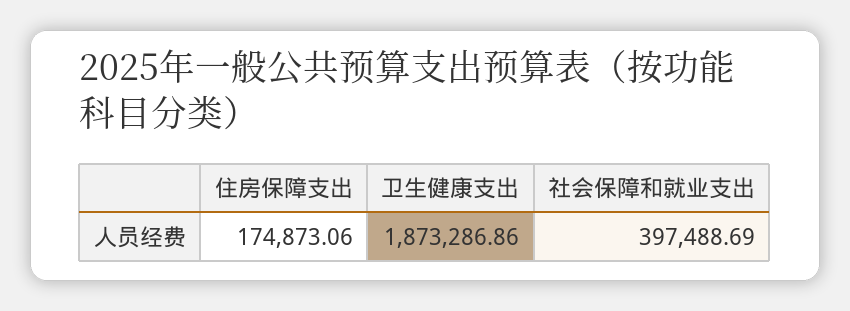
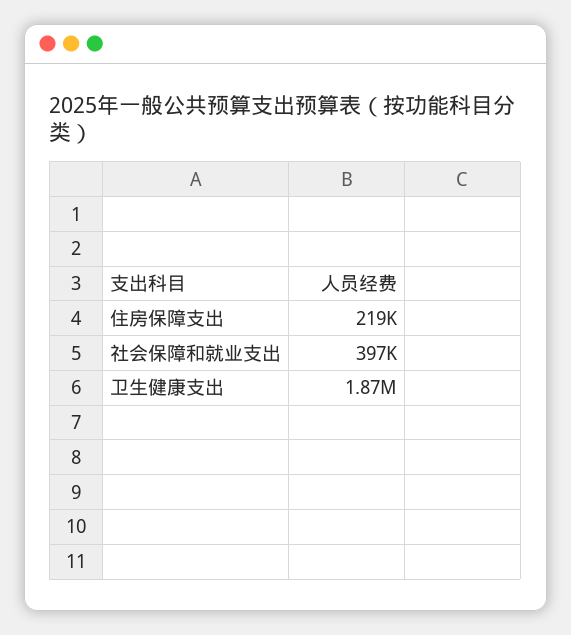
  {
-   "住房保障支出": 174873.06,
+   "住房保障支出": 219000,
    "卫生健康支出": 1873286.86,
    "社会保障和就业支出": 397488.69
  }

